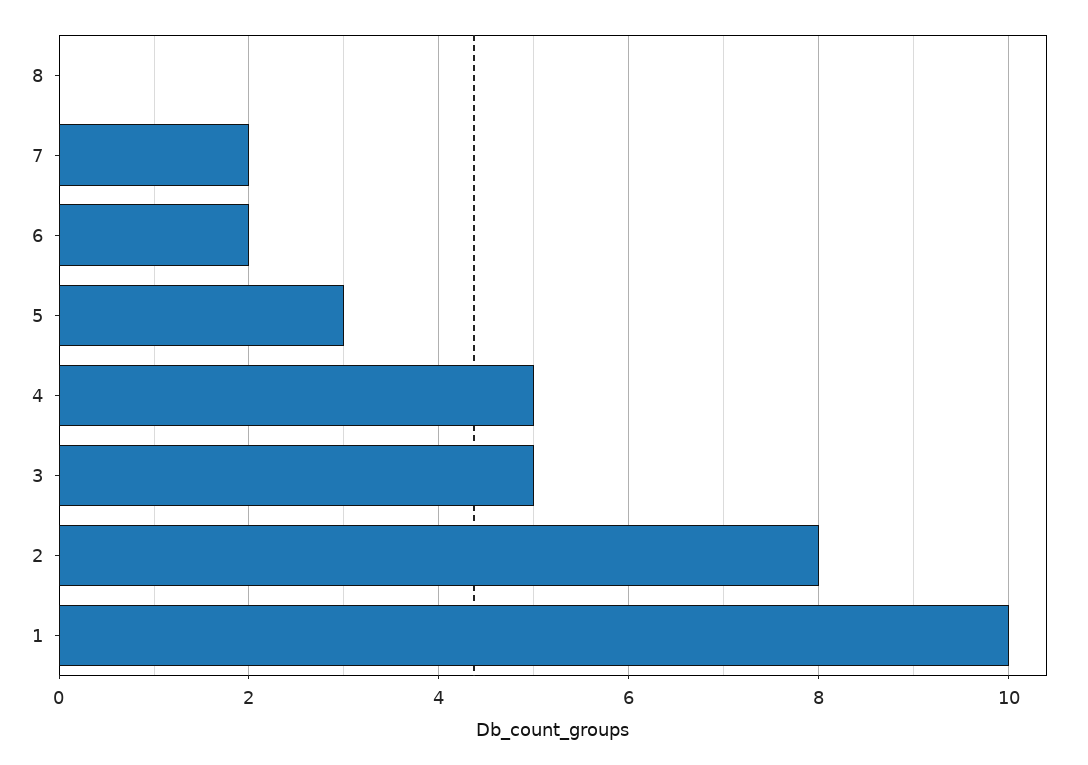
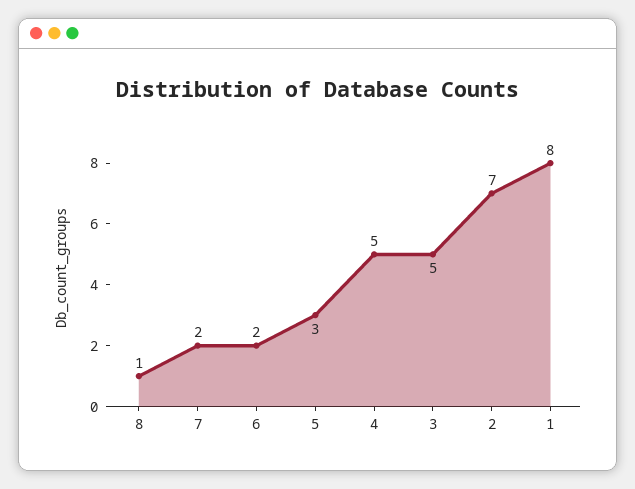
  {
-   "8": 0,
+   "8": 1,
    "7": 2,
    "6": 2,
    "5": 3,
    "4": 5,
    "3": 5,
-   "2": 8,
+   "2": 7,
-   "1": 10
+   "1": 8
  }

